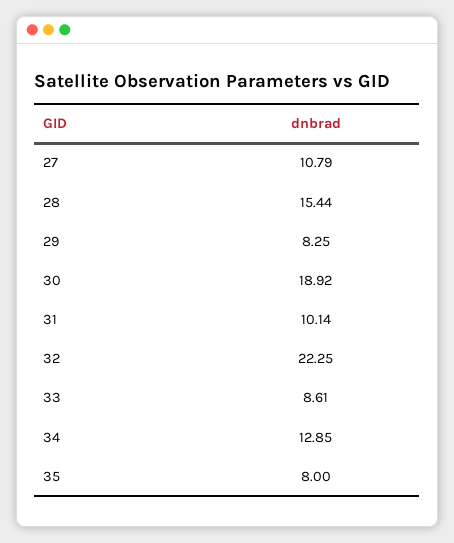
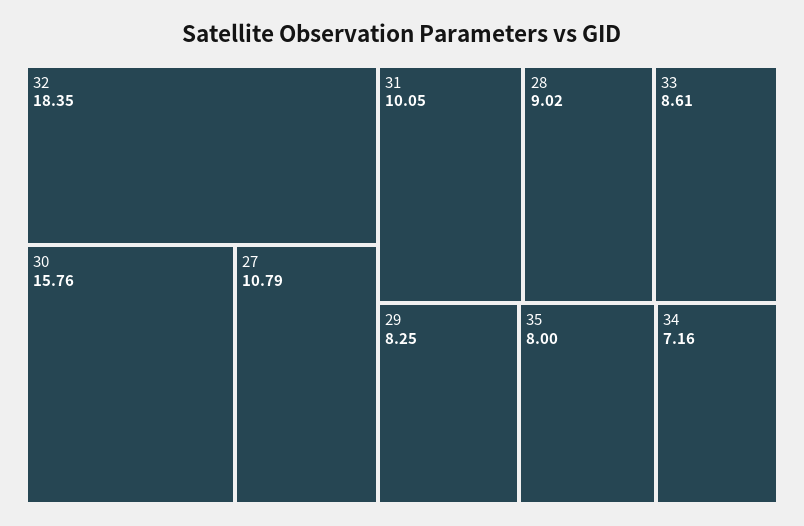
  {
    "27": 10.79,
-   "28": 15.44,
+   "28": 9.02,
    "29": 8.25,
-   "30": 18.92,
+   "30": 15.76,
-   "31": 10.14,
+   "31": 10.05,
-   "32": 22.25,
+   "32": 18.35,
    "33": 8.61,
-   "34": 12.85,
+   "34": 7.16,
    "35": 8
  }

